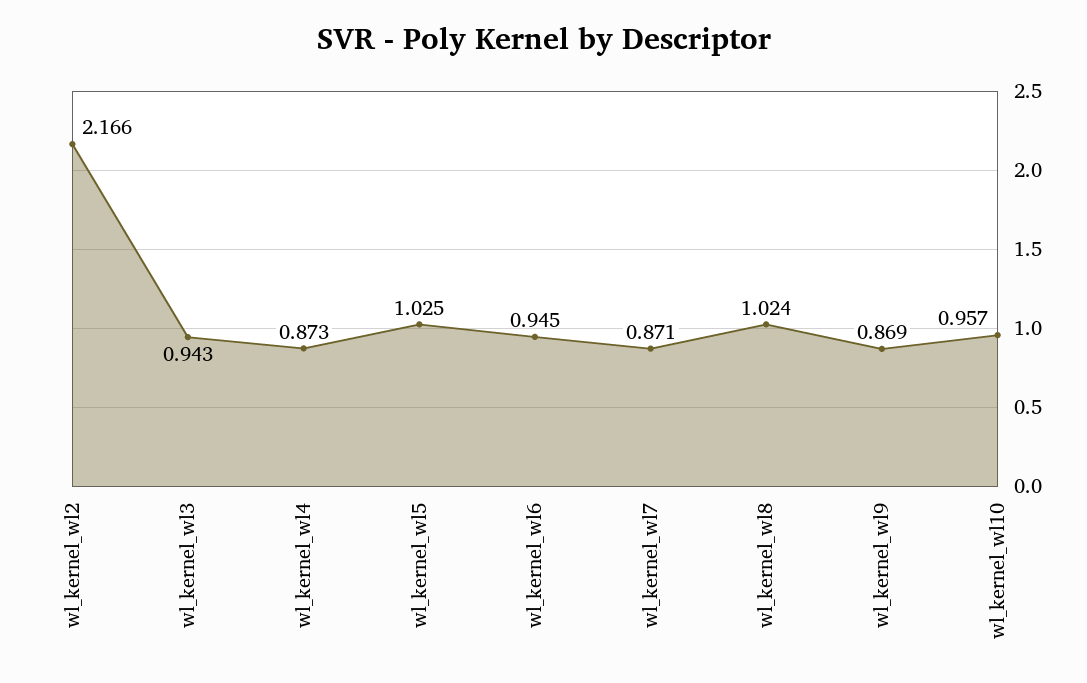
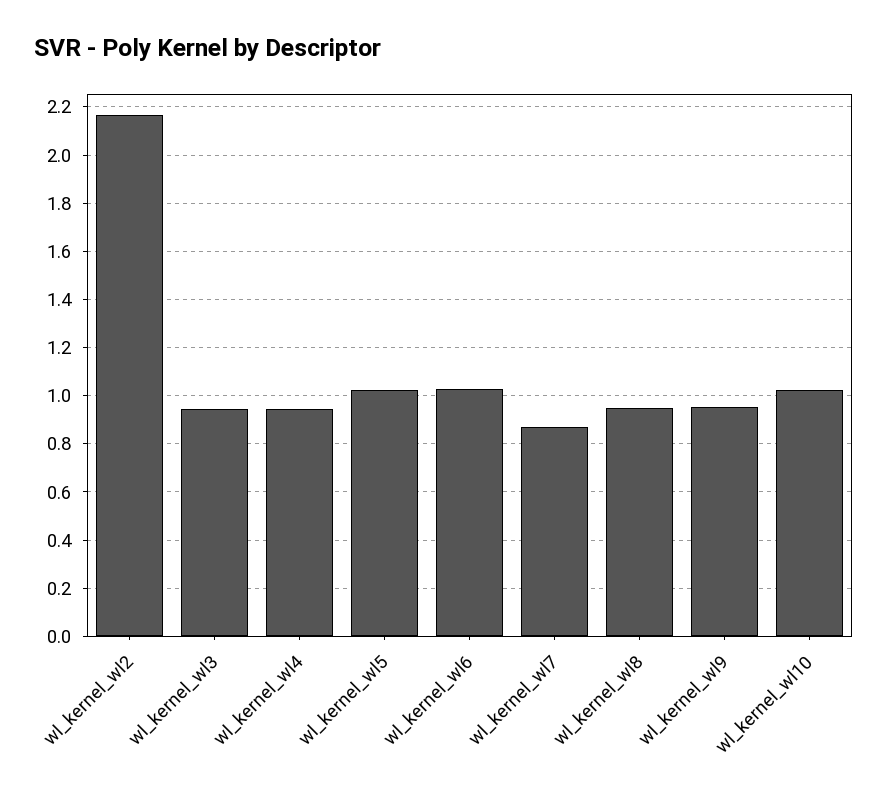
  {
    "wl_kernel_wl2": 2.166,
    "wl_kernel_wl3": 0.943,
-   "wl_kernel_wl4": 0.873,
+   "wl_kernel_wl4": 0.95,
    "wl_kernel_wl5": 1.025,
-   "wl_kernel_wl6": 0.945,
+   "wl_kernel_wl6": 1.025,
    "wl_kernel_wl7": 0.871,
-   "wl_kernel_wl8": 1.024,
+   "wl_kernel_wl8": 0.95,
-   "wl_kernel_wl9": 0.869,
+   "wl_kernel_wl9": 0.95,
-   "wl_kernel_wl10": 0.957
+   "wl_kernel_wl10": 1.025
  }

